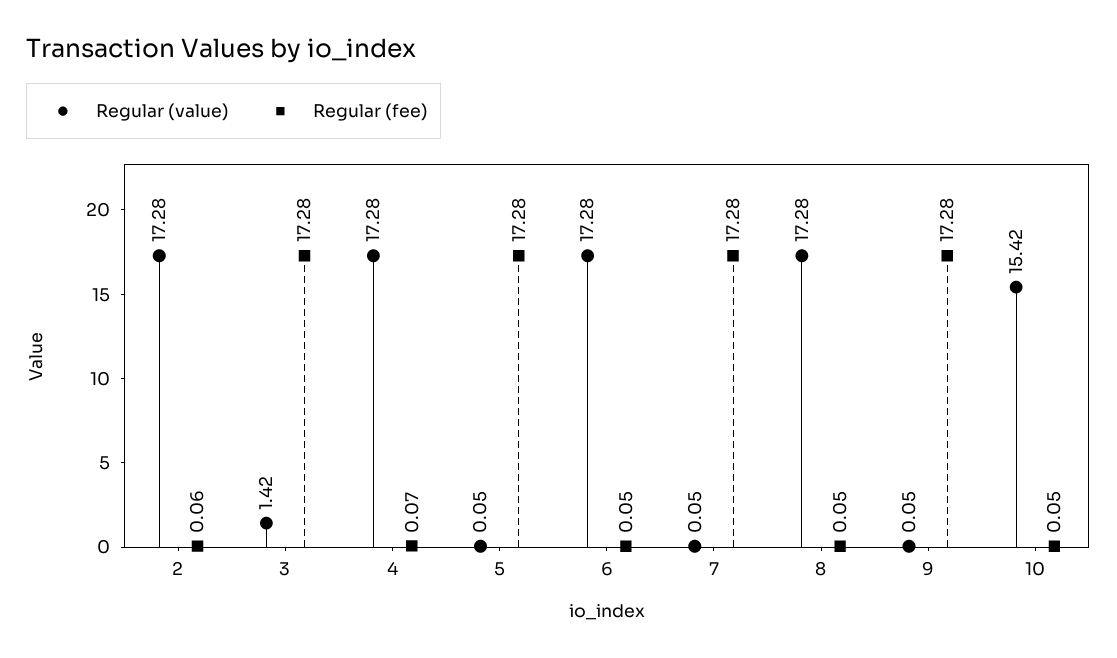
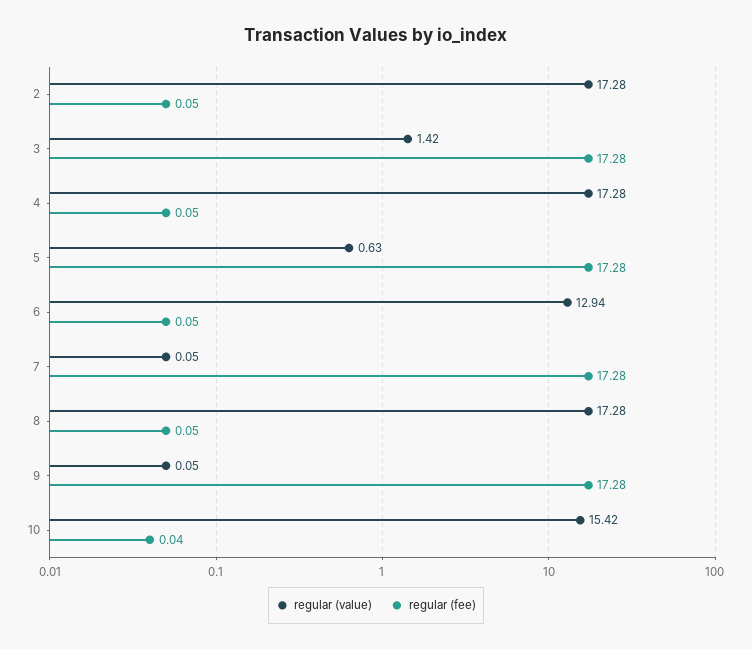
  {
    "Regular (value)": {
      "2": 17.28,
      "3": 1.42,
      "4": 17.28,
-     "5": 0.05,
+     "5": 0.63,
-     "6": 17.28,
+     "6": 12.94,
      "7": 0.05,
      "8": 17.28,
      "9": 0.05,
      "10": 15.42
    },
    "Regular (fee)": {
-     "2": 0.06,
+     "2": 0.05,
      "3": 17.28,
-     "4": 0.07,
+     "4": 0.05,
      "5": 17.28,
      "6": 0.05,
      "7": 17.28,
      "8": 0.05,
      "9": 17.28,
-     "10": 0.05
+     "10": 0.04
    }
  }

